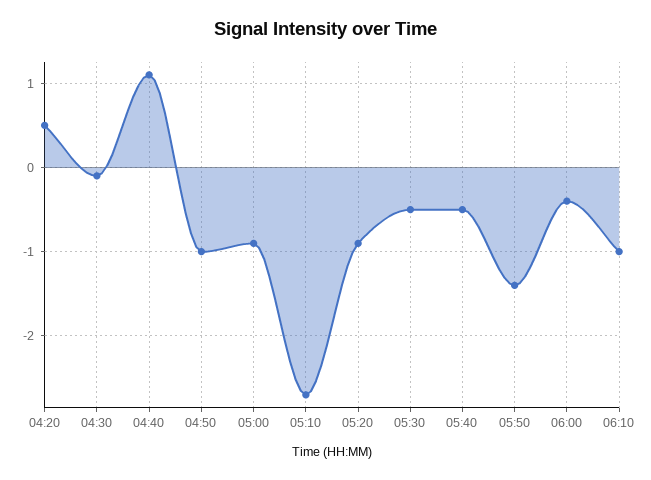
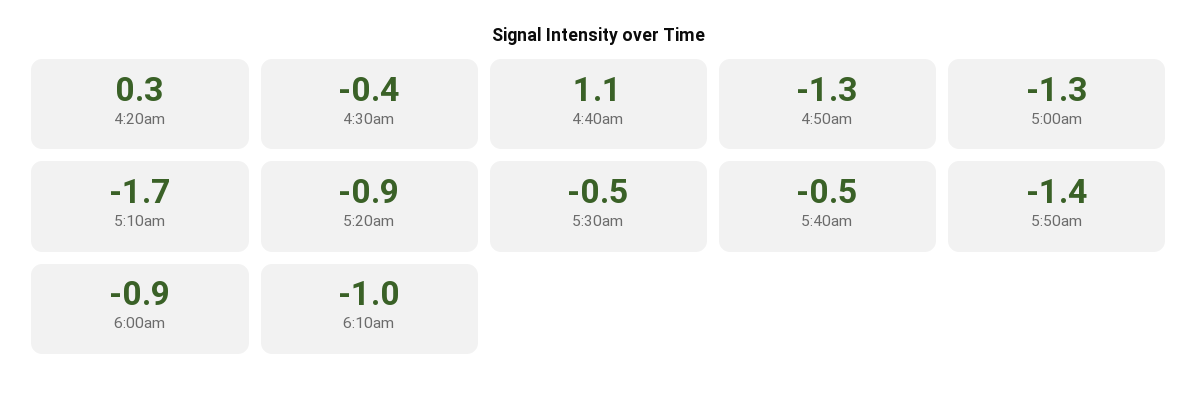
  {
-   "04:20": 0.5,
+   "04:20": 0.3,
-   "04:30": -0.1,
+   "04:30": -0.4,
    "04:40": 1.1,
-   "04:50": -1,
+   "04:50": -1.3,
-   "05:00": -0.9,
+   "05:00": -1.3,
-   "05:10": -2.7,
+   "05:10": -1.7,
    "05:20": -0.9,
    "05:30": -0.5,
    "05:40": -0.5,
    "05:50": -1.4,
-   "06:00": -0.4,
+   "06:00": -0.9,
    "06:10": -1
  }

